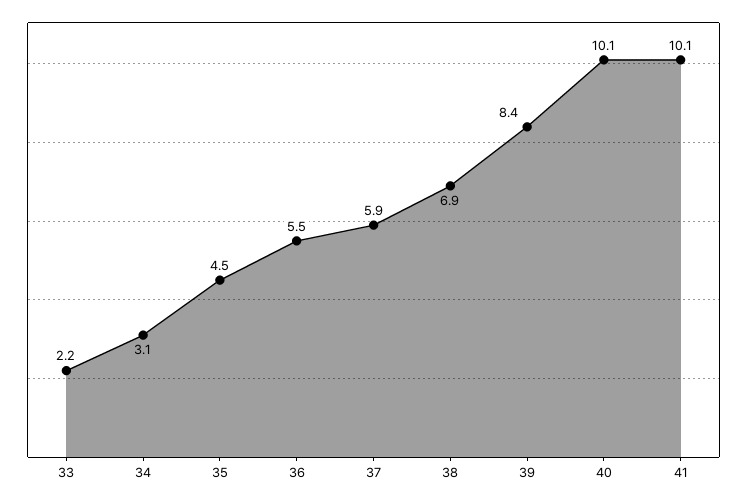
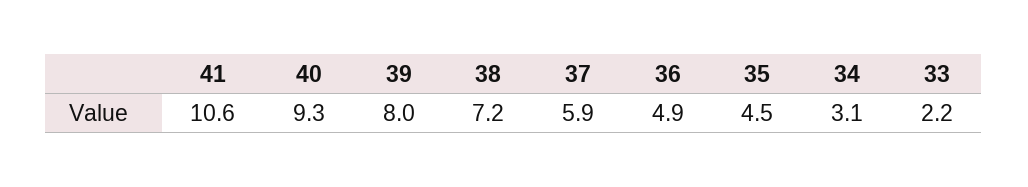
  {
    "33": 2.2,
    "34": 3.1,
    "35": 4.5,
-   "36": 5.5,
+   "36": 4.9,
    "37": 5.9,
-   "38": 6.9,
+   "38": 7.2,
-   "39": 8.4,
+   "39": 8,
-   "40": 10.1,
+   "40": 9.3,
-   "41": 10.1
+   "41": 10.6
  }

